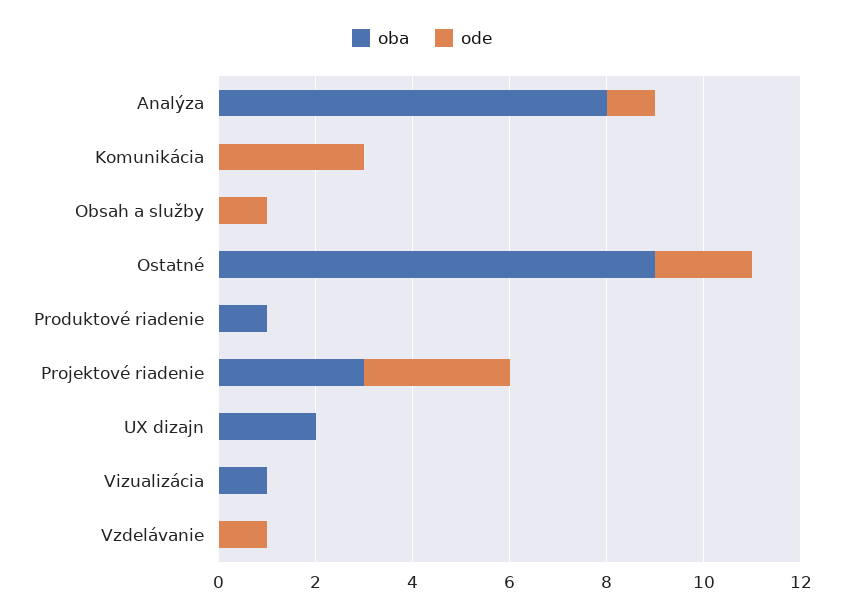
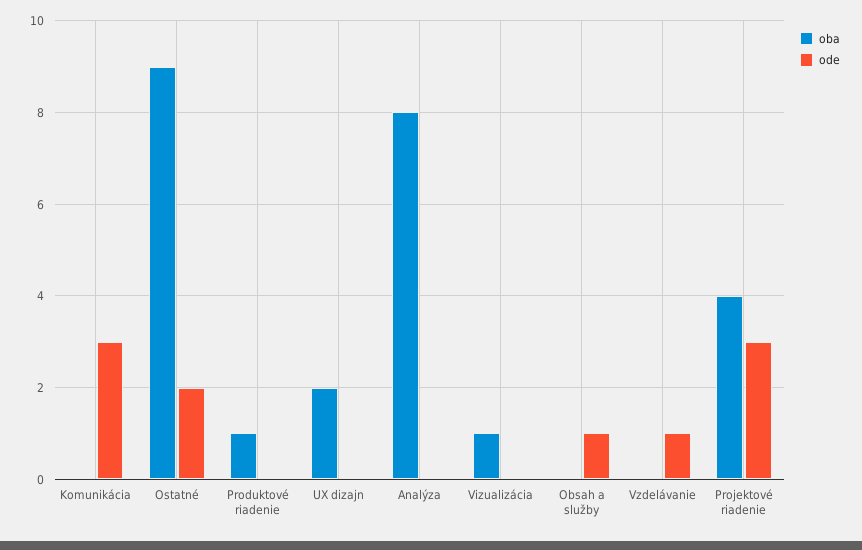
  {
    "oba": {
      "Analýza": 8,
      "Komunikácia": 0,
      "Obsah a služby": 0,
      "Ostatné": 9,
      "Produktové riadenie": 1,
-     "Projektové riadenie": 3,
+     "Projektové riadenie": 4,
      "UX dizajn": 2,
      "Vizualizácia": 1,
      "Vzdelávanie": 0
    },
    "ode": {
-     "Analýza": 1,
+     "Analýza": 0,
      "Komunikácia": 3,
      "Obsah a služby": 1,
      "Ostatné": 2,
      "Produktové riadenie": 0,
      "Projektové riadenie": 3,
      "UX dizajn": 0,
      "Vizualizácia": 0,
      "Vzdelávanie": 1
    }
  }

